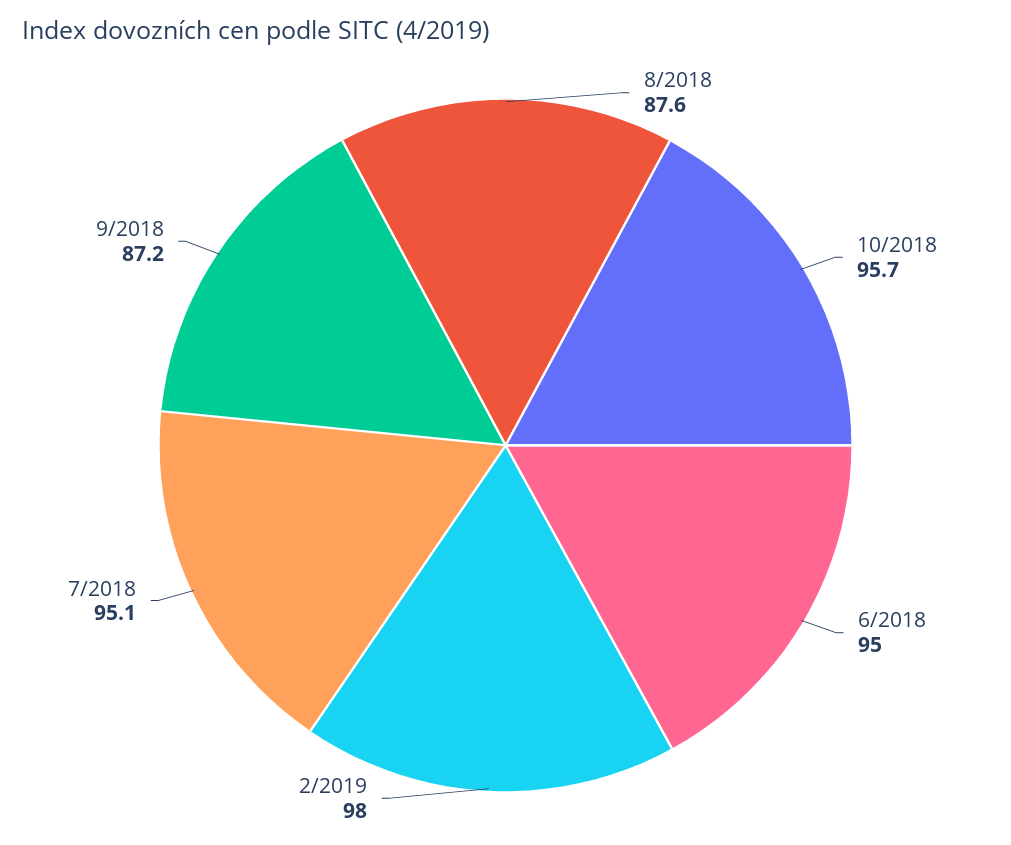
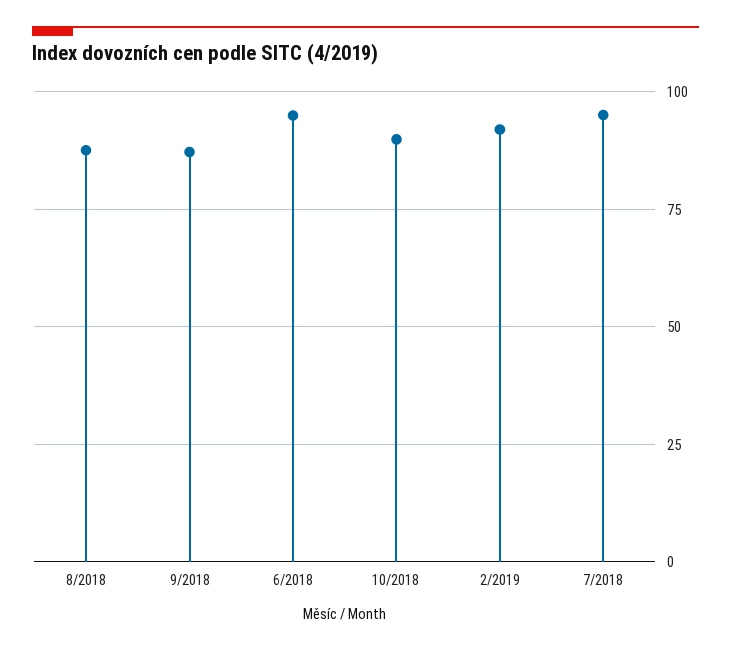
  {
    "8/2018": 87.6,
-   "10/2018": 95.7,
+   "10/2018": 90,
    "6/2018": 95,
-   "2/2019": 98,
+   "2/2019": 92.5,
    "7/2018": 95.1,
    "9/2018": 87.2
  }

